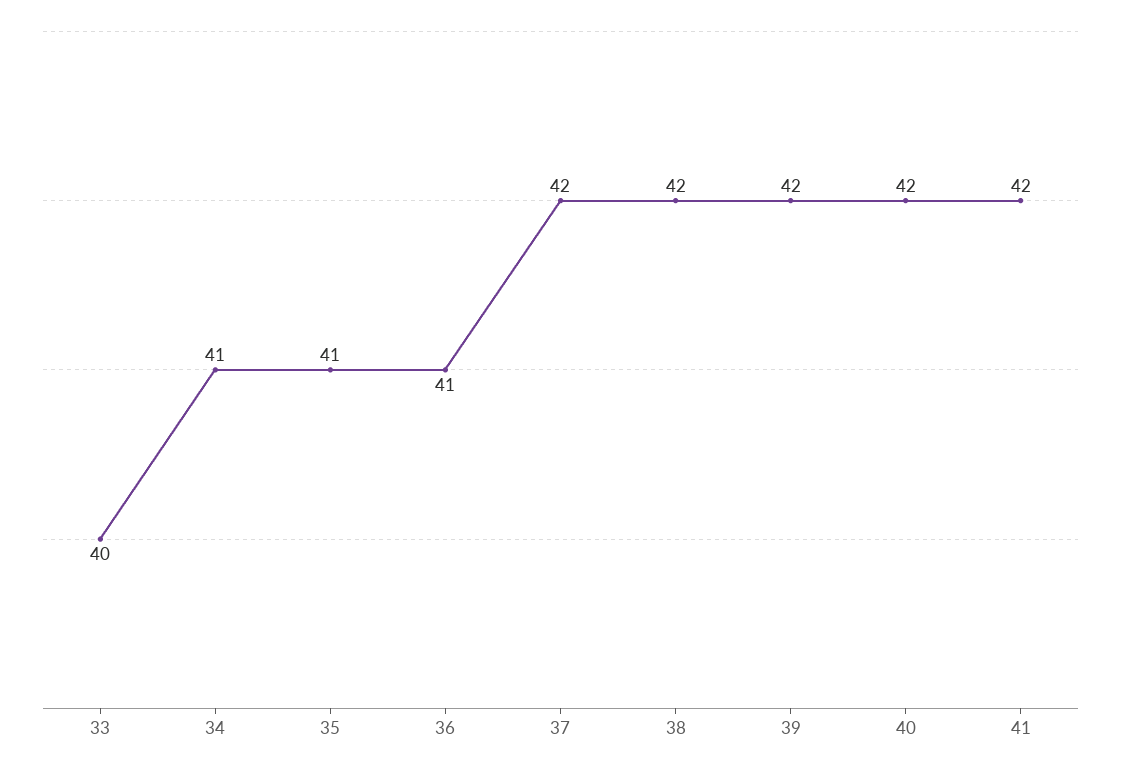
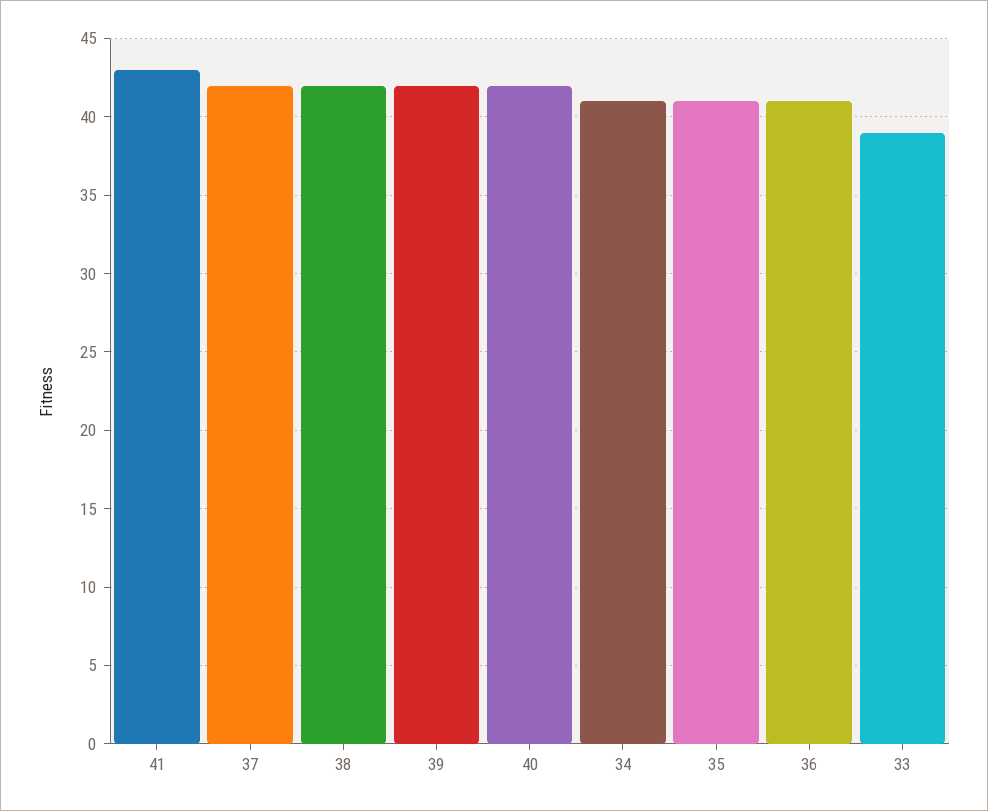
  {
-   "33": 40,
+   "33": 39,
    "34": 41,
    "35": 41,
    "36": 41,
    "37": 42,
    "38": 42,
    "39": 42,
    "40": 42,
-   "41": 42
+   "41": 43
  }

